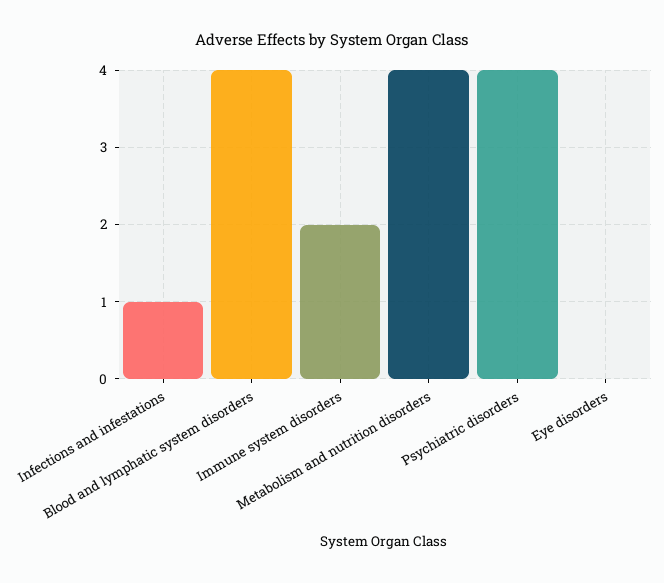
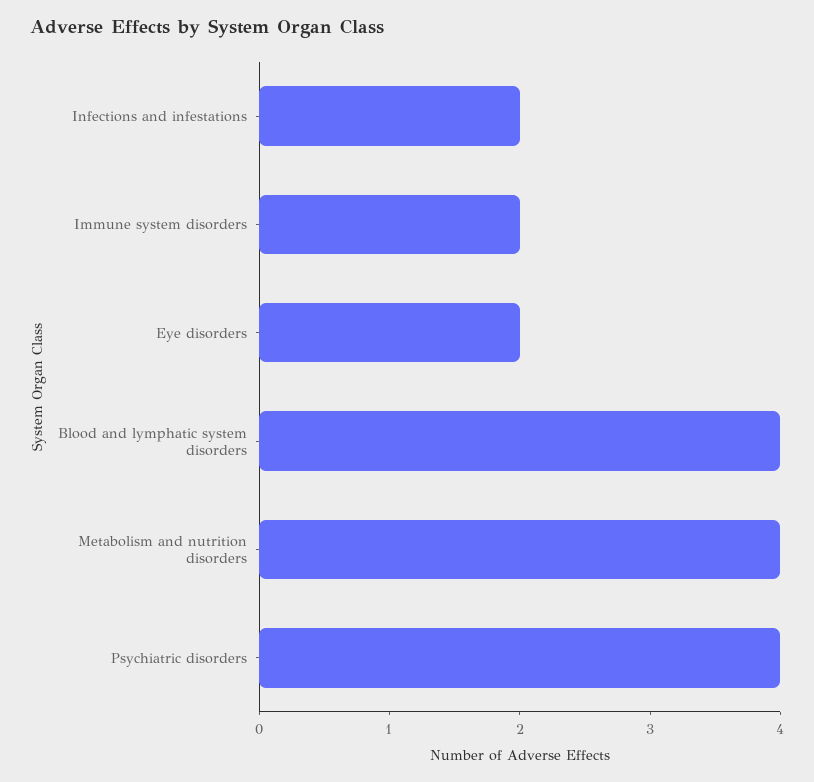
  {
-   "Infections and infestations": 1,
+   "Infections and infestations": 2,
    "Blood and lymphatic system disorders": 4,
    "Immune system disorders": 2,
    "Metabolism and nutrition disorders": 4,
    "Psychiatric disorders": 4,
-   "Eye disorders": 0
+   "Eye disorders": 2
  }

